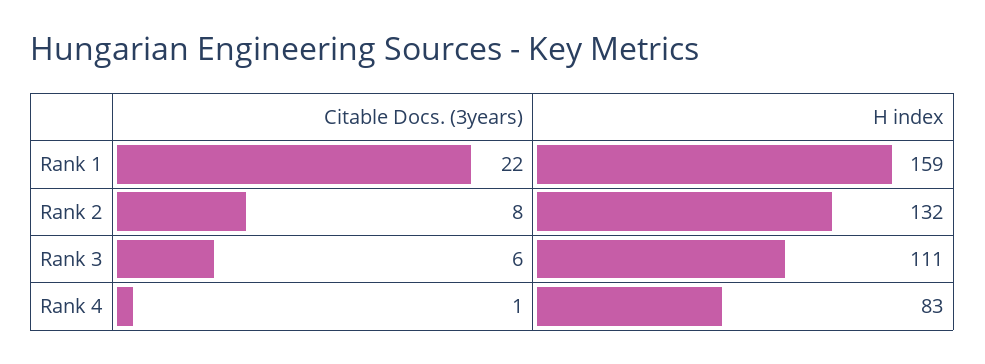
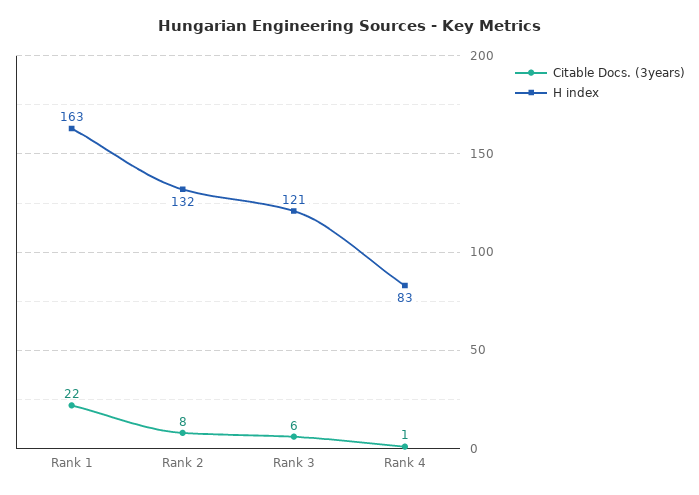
  {
    "Citable Docs. (3years)": {
      "Rank 1": 22,
      "Rank 2": 8,
      "Rank 3": 6,
      "Rank 4": 1
    },
    "H index": {
-     "Rank 1": 159,
+     "Rank 1": 163,
      "Rank 2": 132,
-     "Rank 3": 111,
+     "Rank 3": 121,
      "Rank 4": 83
    }
  }

